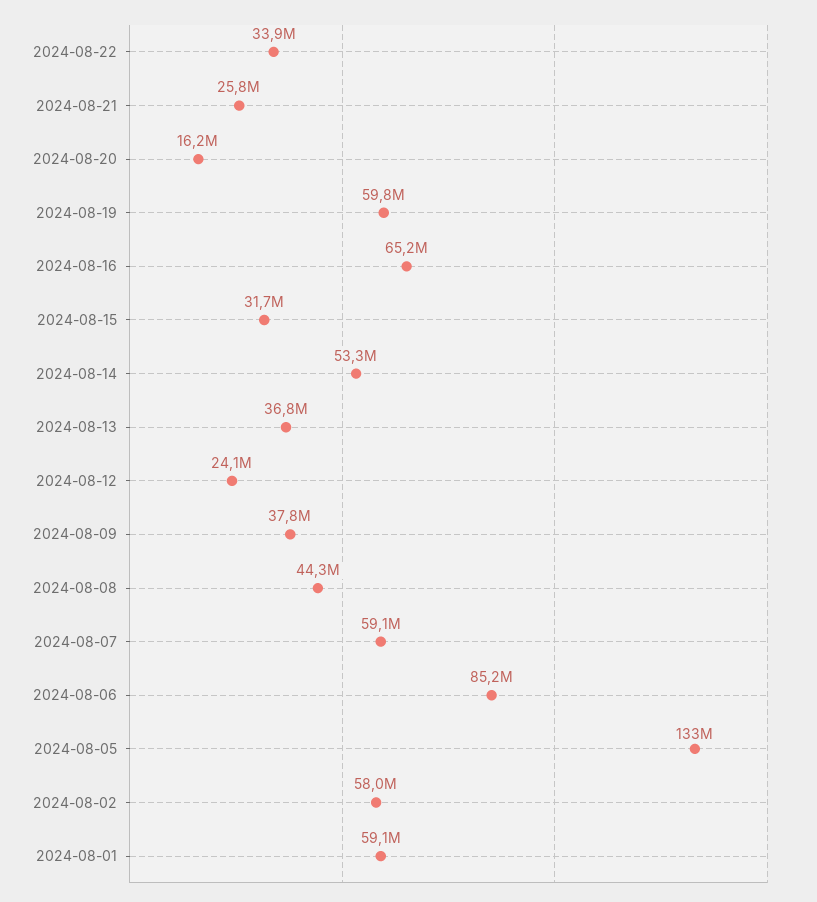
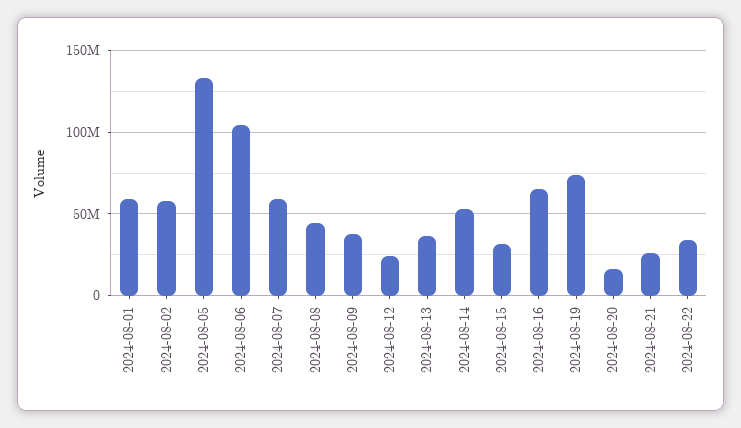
  {
    "2024-08-22": 33900000,
    "2024-08-21": 25800000,
    "2024-08-20": 16200000,
-   "2024-08-19": 59800000,
+   "2024-08-19": 75000000,
    "2024-08-16": 65200000,
    "2024-08-15": 31700000,
    "2024-08-14": 53300000,
    "2024-08-13": 36800000,
    "2024-08-12": 24100000,
    "2024-08-09": 37800000,
    "2024-08-08": 44300000,
    "2024-08-07": 59100000,
-   "2024-08-06": 85200000,
+   "2024-08-06": 105000000,
    "2024-08-05": 133000000,
    "2024-08-02": 58000000,
    "2024-08-01": 59100000
  }

